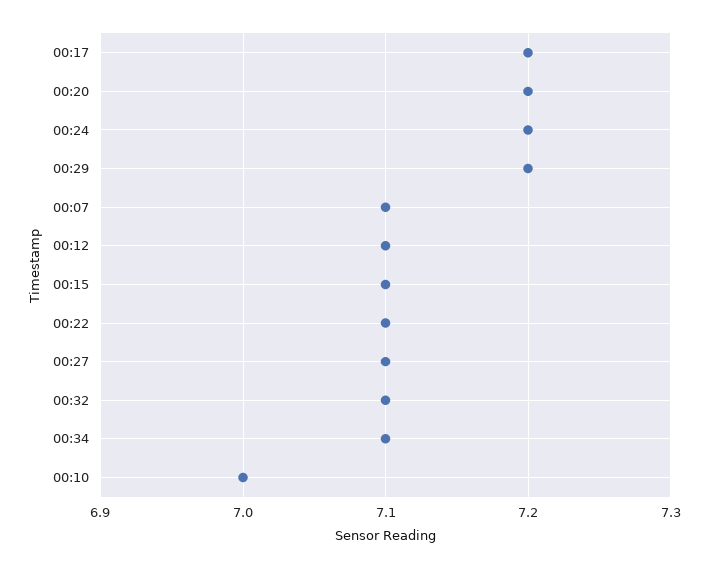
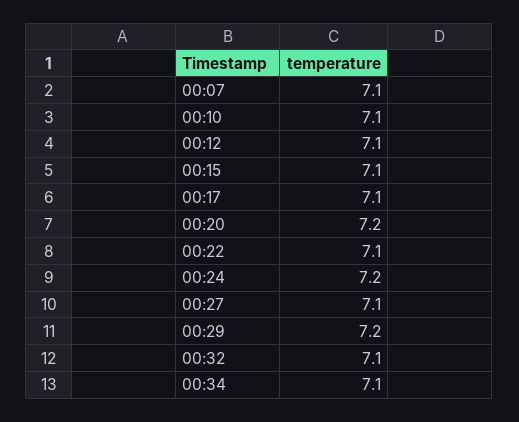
  {
-   "00:17": 7.2,
+   "00:17": 7.1,
    "00:20": 7.2,
    "00:24": 7.2,
    "00:29": 7.2,
    "00:07": 7.1,
    "00:12": 7.1,
    "00:15": 7.1,
    "00:22": 7.1,
    "00:27": 7.1,
    "00:32": 7.1,
    "00:34": 7.1,
-   "00:10": 7
+   "00:10": 7.1
  }

